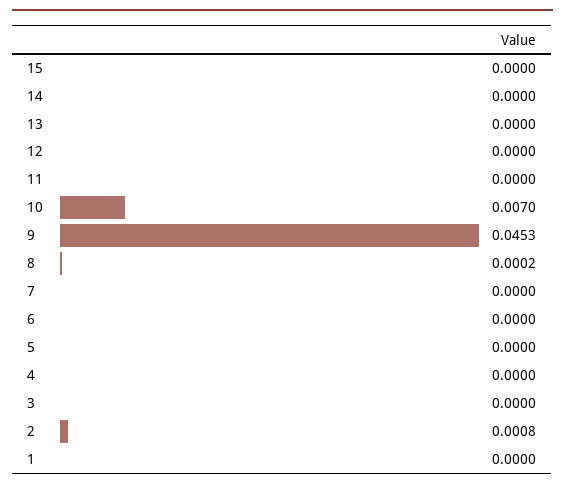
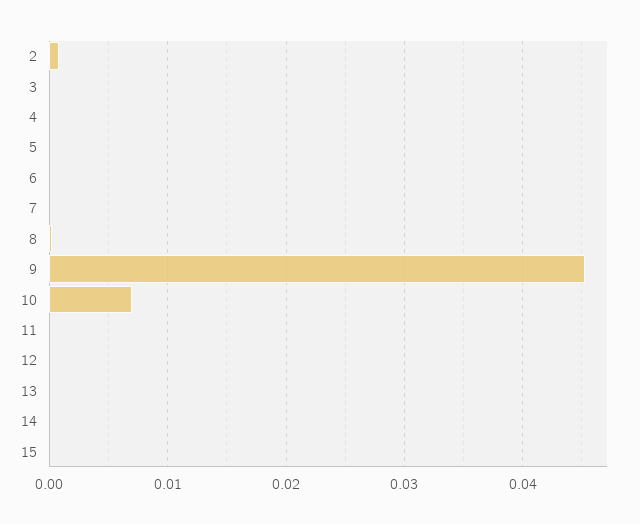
  {
    "15": 0,
    "14": 0,
    "13": 0,
    "12": 0,
    "11": 0,
    "10": 0.007,
    "9": 0.0453,
    "8": 0.0002,
    "7": 0,
    "6": 0,
    "5": 0,
    "4": 0,
    "3": 0,
-   "2": 0.0008,
+   "2": 0.0008
-   "1": 0
  }

